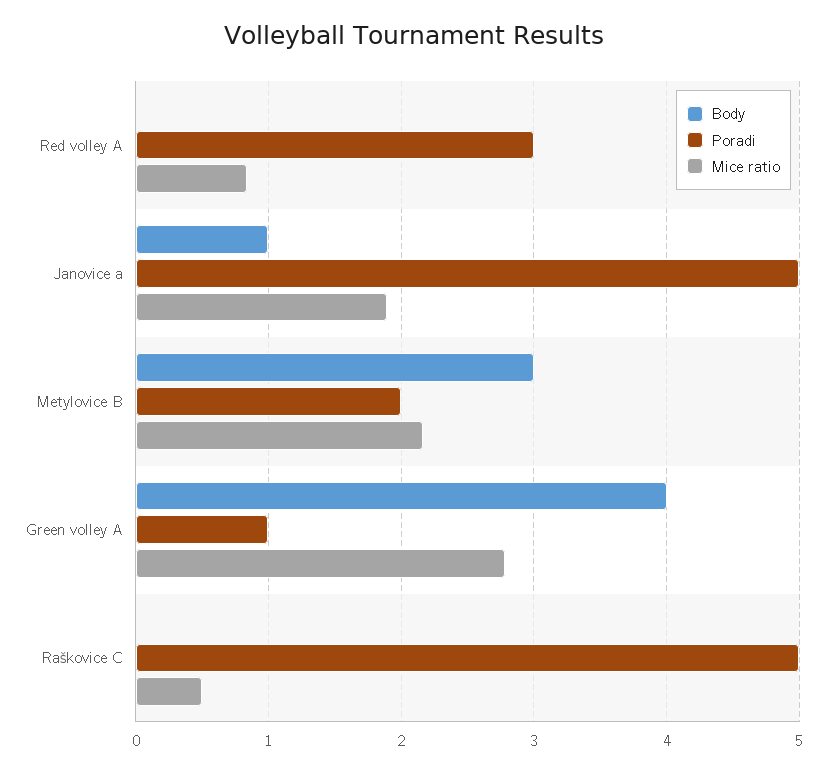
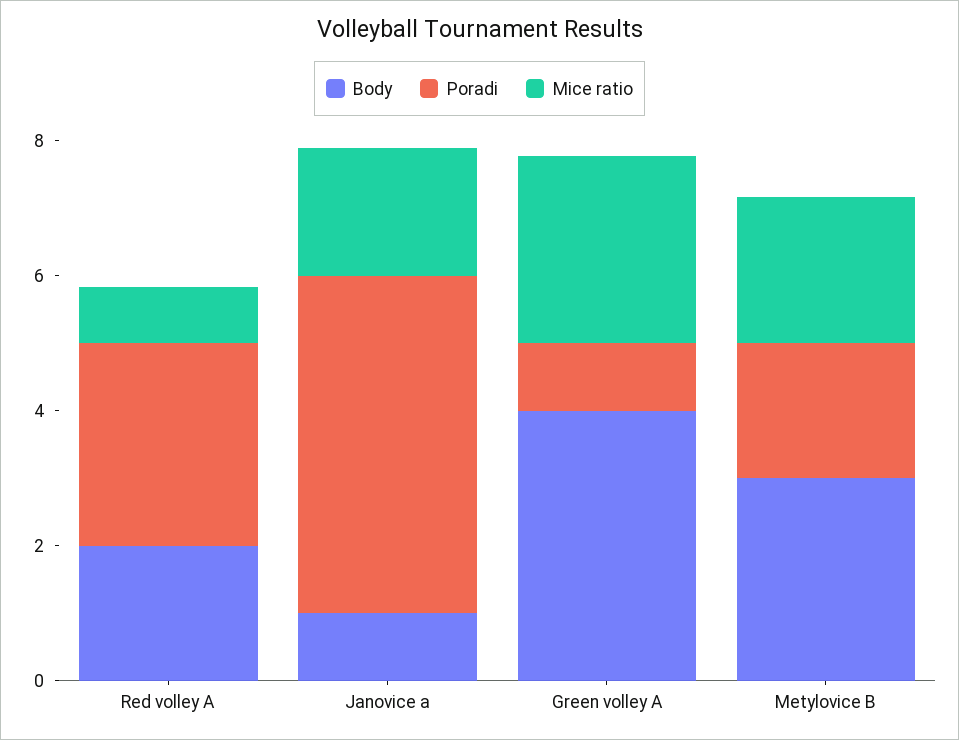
  {
    "Body": {
-     "Red volley A": 0,
+     "Red volley A": 2,
      "Janovice a": 1,
      "Metylovice B": 3,
-     "Green volley A": 4,
+     "Green volley A": 4
-     "Raškovice C": 0
    },
    "Poradi": {
      "Red volley A": 3,
      "Janovice a": 5,
      "Metylovice B": 2,
-     "Green volley A": 1,
+     "Green volley A": 1
-     "Raškovice C": 5
    },
    "Mice ratio": {
      "Red volley A": 0.8,
      "Janovice a": 1.9,
      "Metylovice B": 2.2,
-     "Green volley A": 2.8,
+     "Green volley A": 2.8
-     "Raškovice C": 0.5
    }
  }

